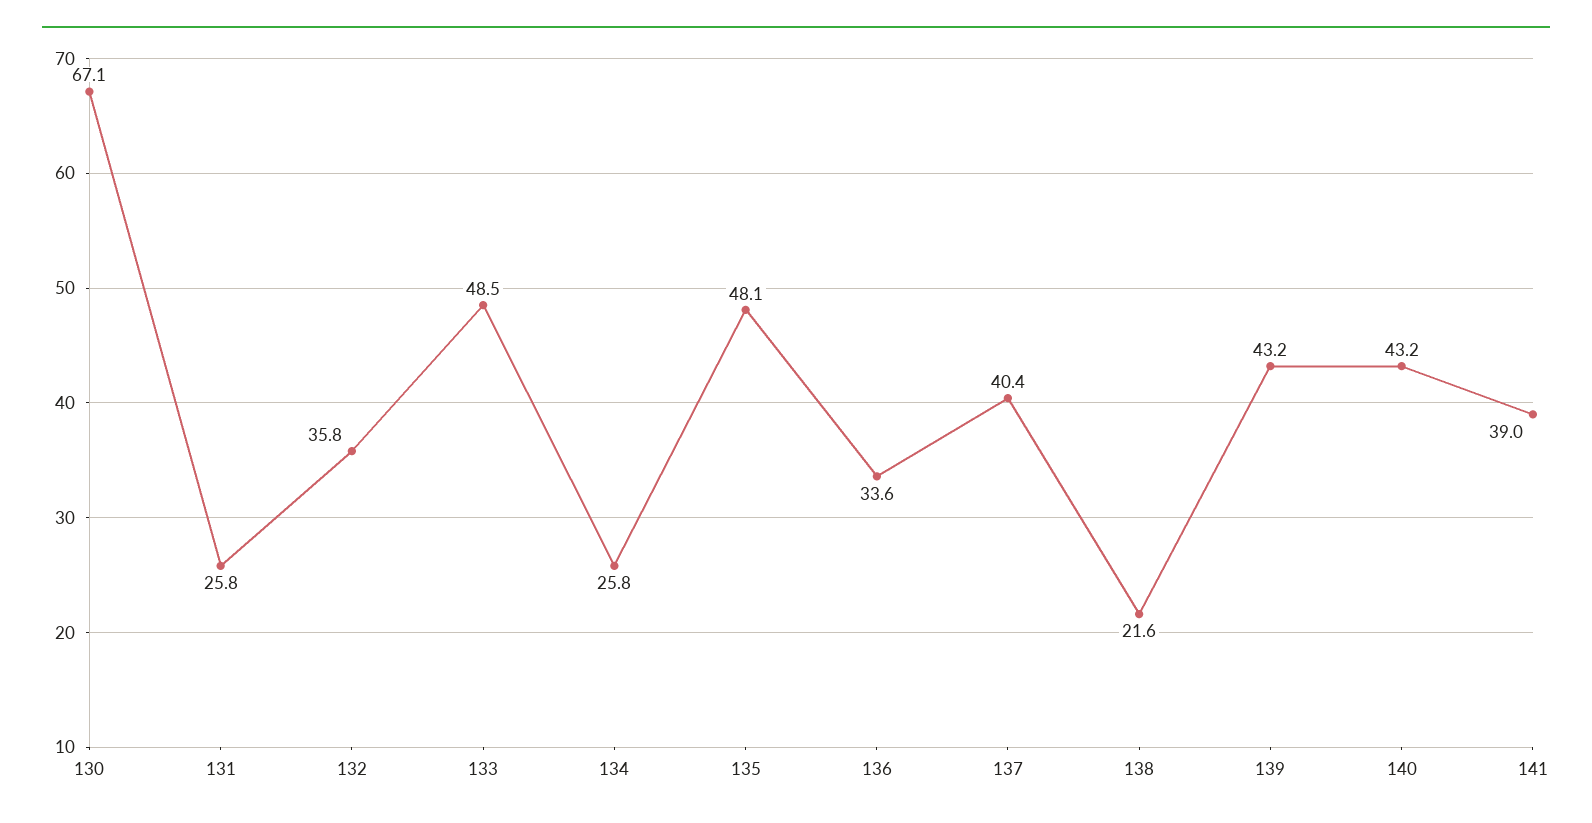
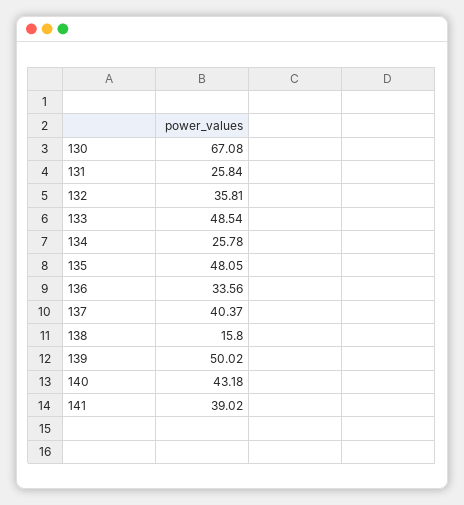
  {
    "130": 67.08,
    "131": 25.84,
    "132": 35.81,
    "133": 48.54,
    "134": 25.78,
    "135": 48.05,
    "136": 33.56,
    "137": 40.37,
-   "138": 21.6,
+   "138": 15.8,
-   "139": 43.2,
+   "139": 50.02,
    "140": 43.18,
    "141": 39.02
  }

